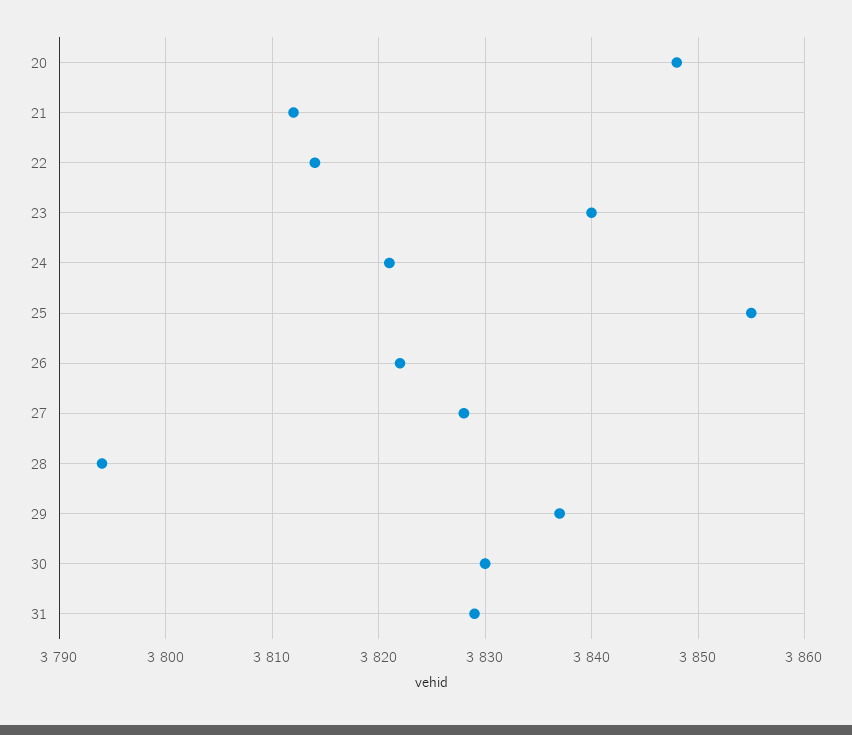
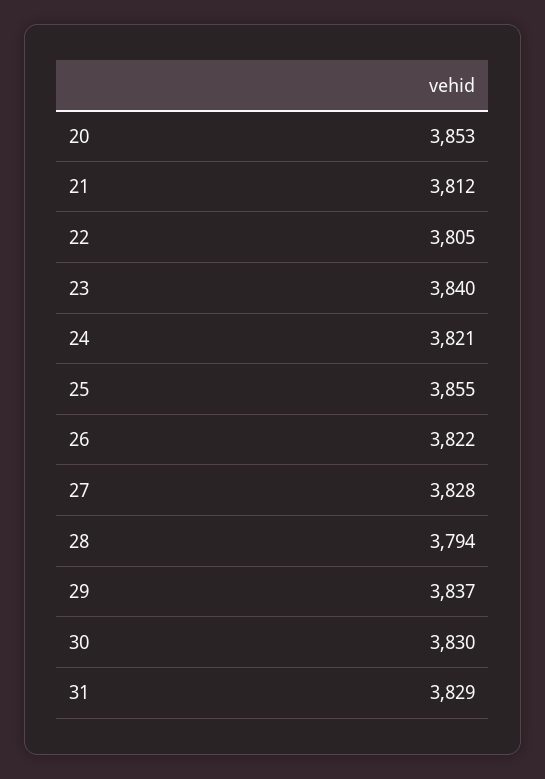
  {
-   "20": 3848,
+   "20": 3853,
    "21": 3812,
-   "22": 3814,
+   "22": 3805,
    "23": 3840,
    "24": 3821,
    "25": 3855,
    "26": 3822,
    "27": 3828,
    "28": 3794,
    "29": 3837,
    "30": 3830,
    "31": 3829
  }

